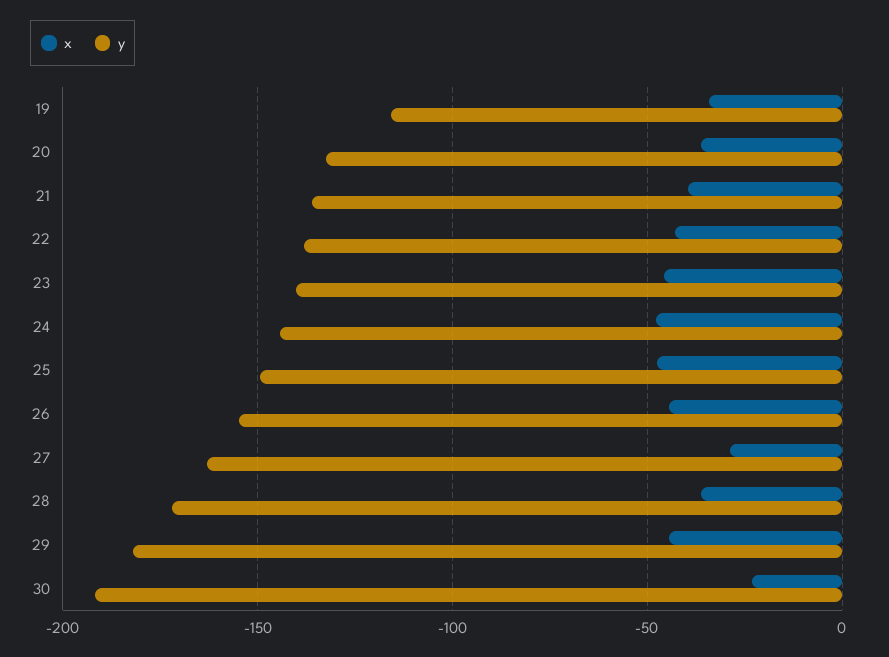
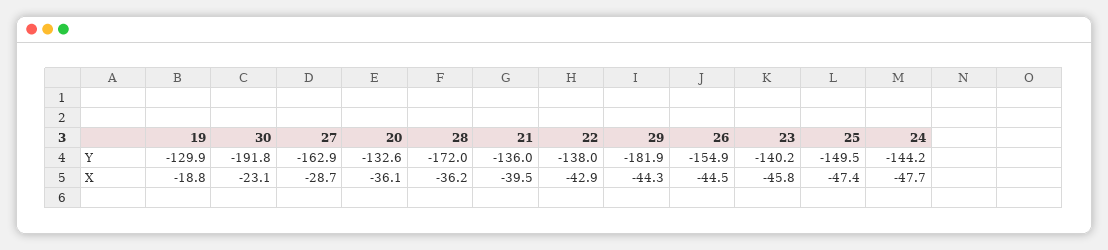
  {
    "x": {
-     "19": -35,
+     "19": -18.8,
      "20": -36.1,
      "21": -39.5,
      "22": -42.9,
      "23": -45.8,
      "24": -47.7,
      "25": -47.4,
      "26": -44.5,
      "27": -28.7,
      "28": -36.2,
      "29": -44.3,
      "30": -23.1
    },
    "y": {
-     "19": -115,
+     "19": -129.9,
      "20": -132.6,
      "21": -136,
      "22": -138,
      "23": -140.2,
      "24": -144.2,
      "25": -149.5,
      "26": -154.9,
      "27": -162.9,
      "28": -172,
      "29": -181.9,
      "30": -191.8
    }
  }

